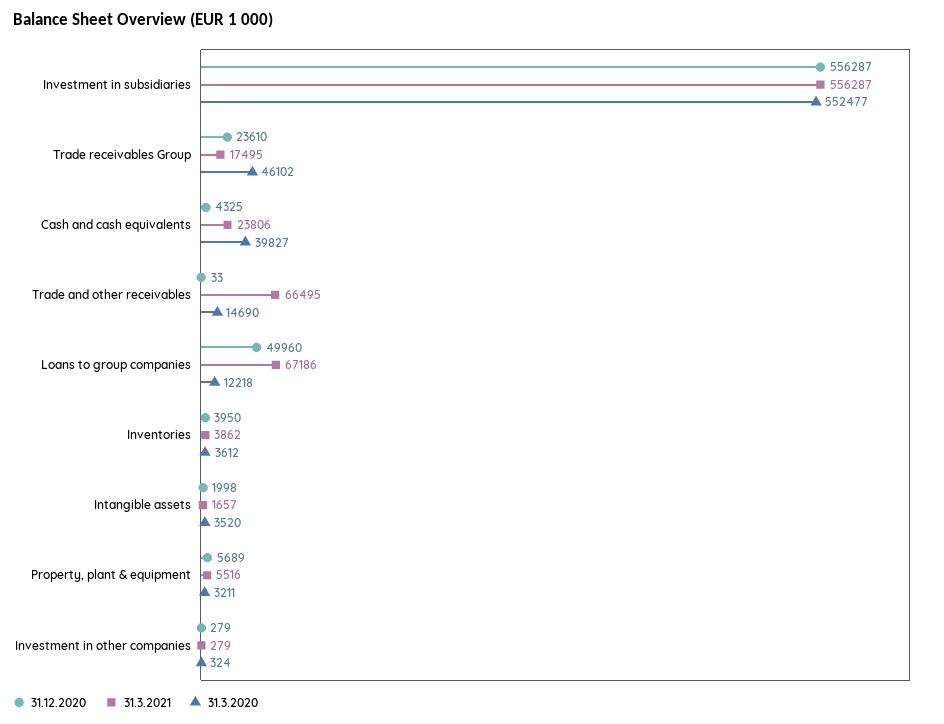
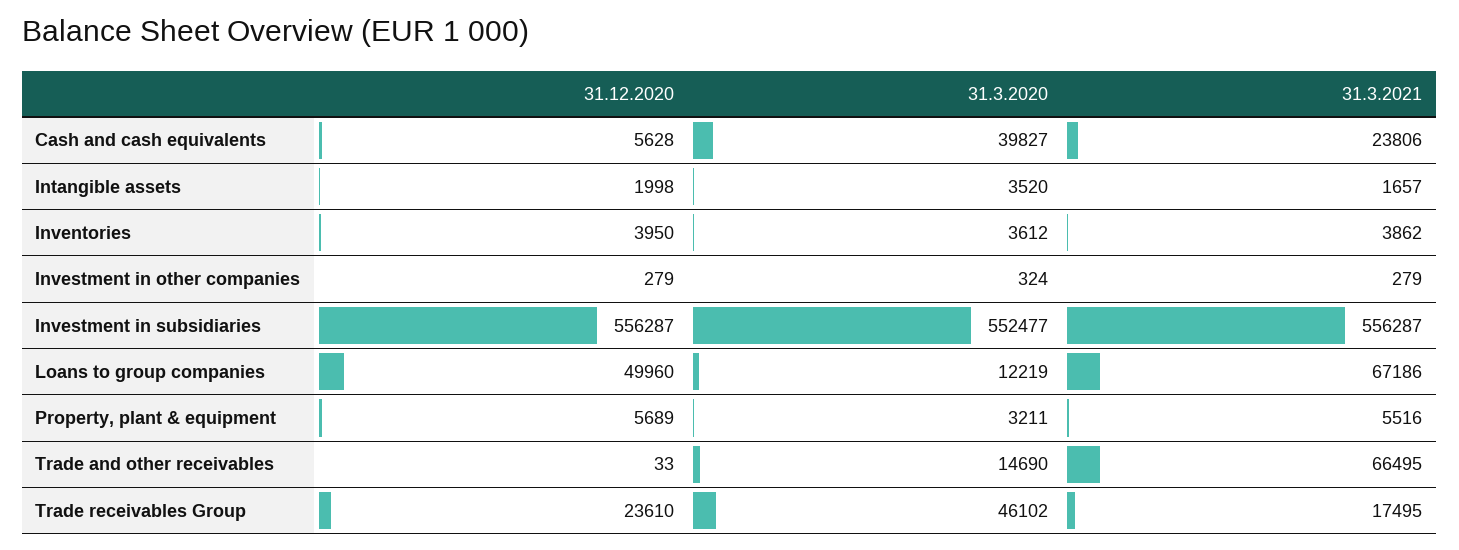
  {
    "31.12.2020": {
      "Investment in subsidiaries": 556287,
      "Trade receivables Group": 23610,
-     "Cash and cash equivalents": 4325,
+     "Cash and cash equivalents": 5628,
      "Trade and other receivables": 33,
      "Loans to group companies": 49960,
      "Inventories": 3950,
      "Intangible assets": 1998,
      "Property, plant & equipment": 5689,
      "Investment in other companies": 279
    },
    "31.3.2021": {
      "Investment in subsidiaries": 556287,
      "Trade receivables Group": 17495,
      "Cash and cash equivalents": 23806,
      "Trade and other receivables": 66495,
      "Loans to group companies": 67186,
      "Inventories": 3862,
      "Intangible assets": 1657,
      "Property, plant & equipment": 5516,
      "Investment in other companies": 279
    },
    "31.3.2020": {
      "Investment in subsidiaries": 552477,
      "Trade receivables Group": 46102,
      "Cash and cash equivalents": 39827,
      "Trade and other receivables": 14690,
-     "Loans to group companies": 12218,
+     "Loans to group companies": 12219,
      "Inventories": 3612,
      "Intangible assets": 3520,
      "Property, plant & equipment": 3211,
      "Investment in other companies": 324
    }
  }

